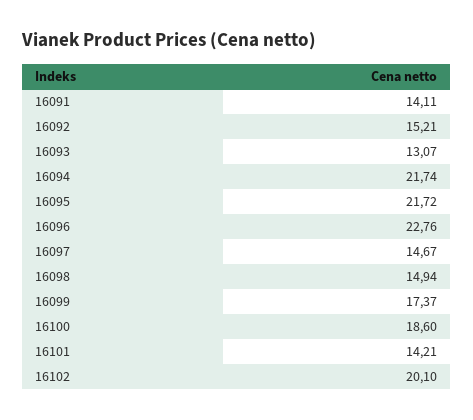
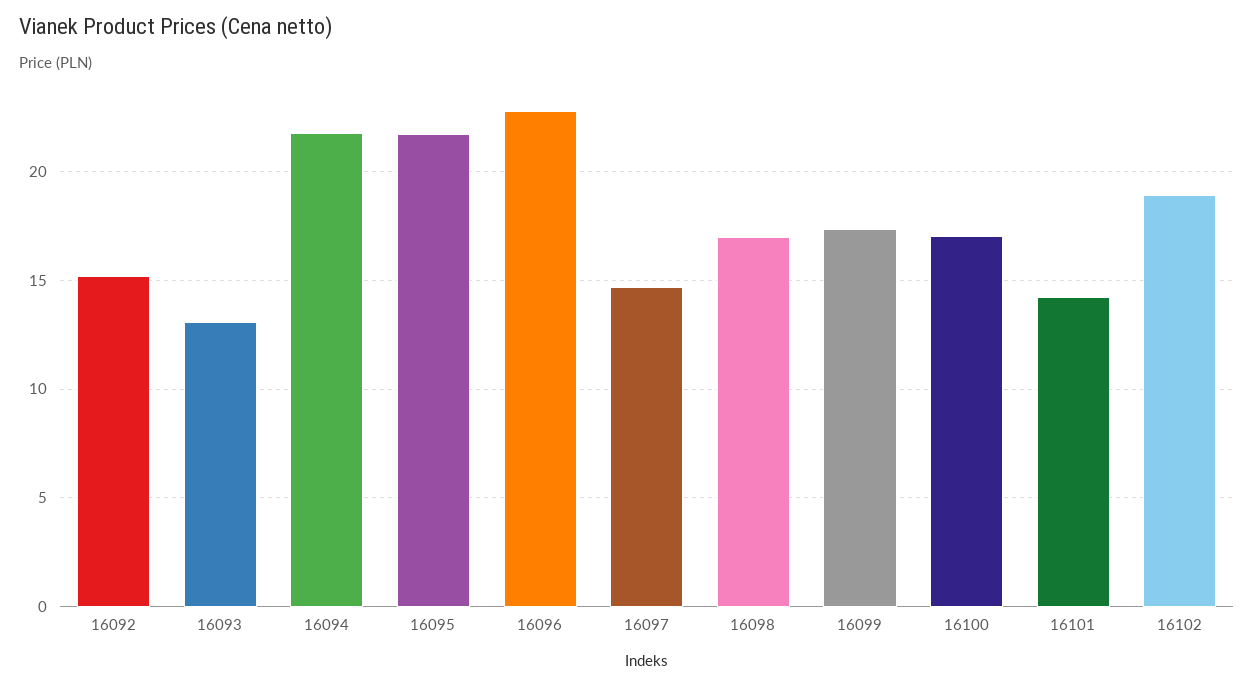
  {
-   "16091": 14.11,
    "16092": 15.21,
    "16093": 13.07,
    "16094": 21.74,
    "16095": 21.72,
    "16096": 22.76,
    "16097": 14.67,
-   "16098": 14.94,
+   "16098": 17,
    "16099": 17.37,
-   "16100": 18.6,
+   "16100": 17,
    "16101": 14.21,
-   "16102": 20.1
+   "16102": 19
  }

